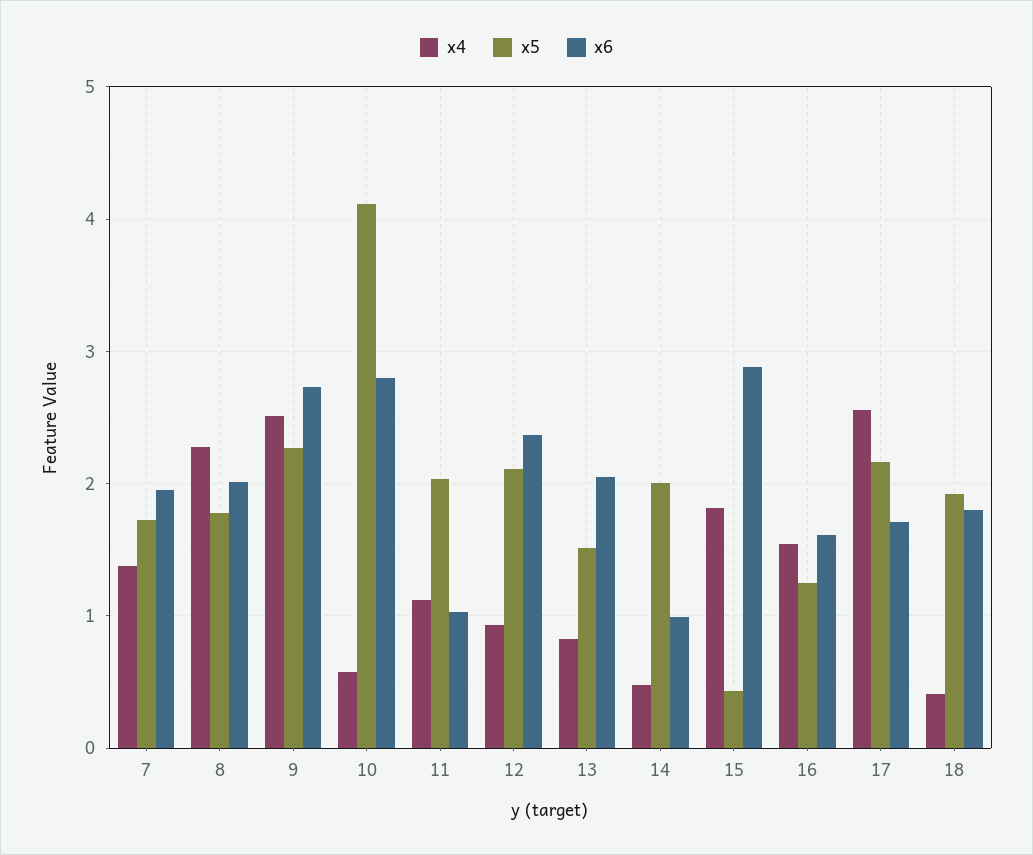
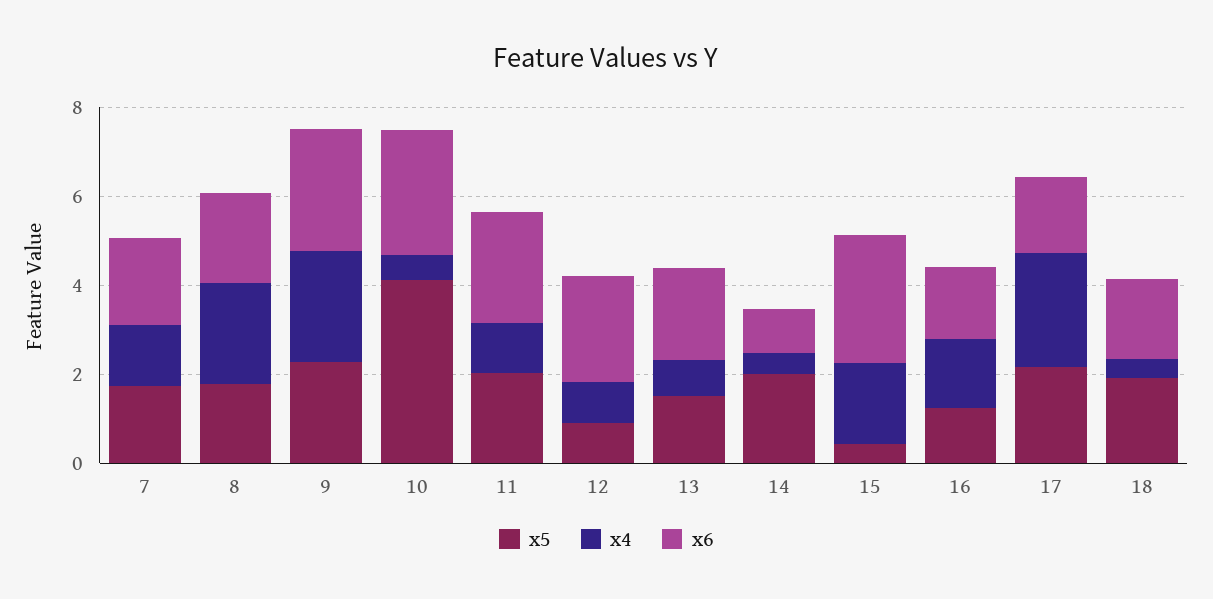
  {
    "x4": {
      "7": 1.4,
      "8": 2.3,
      "9": 2.5,
      "10": 0.6,
      "11": 1.1,
      "12": 0.9,
      "13": 0.8,
      "14": 0.5,
      "15": 1.8,
      "16": 1.5,
      "17": 2.6,
      "18": 0.4
    },
    "x5": {
      "7": 1.7,
      "8": 1.8,
      "9": 2.3,
      "10": 4.1,
      "11": 2,
-     "12": 2.1,
+     "12": 1,
      "13": 1.5,
      "14": 2,
      "15": 0.4,
      "16": 1.2,
      "17": 2.2,
      "18": 1.9
    },
    "x6": {
      "7": 2,
      "8": 2,
      "9": 2.7,
      "10": 2.8,
-     "11": 1,
+     "11": 2.5,
      "12": 2.4,
      "13": 2,
      "14": 1,
      "15": 2.9,
      "16": 1.6,
      "17": 1.7,
      "18": 1.8
    }
  }

